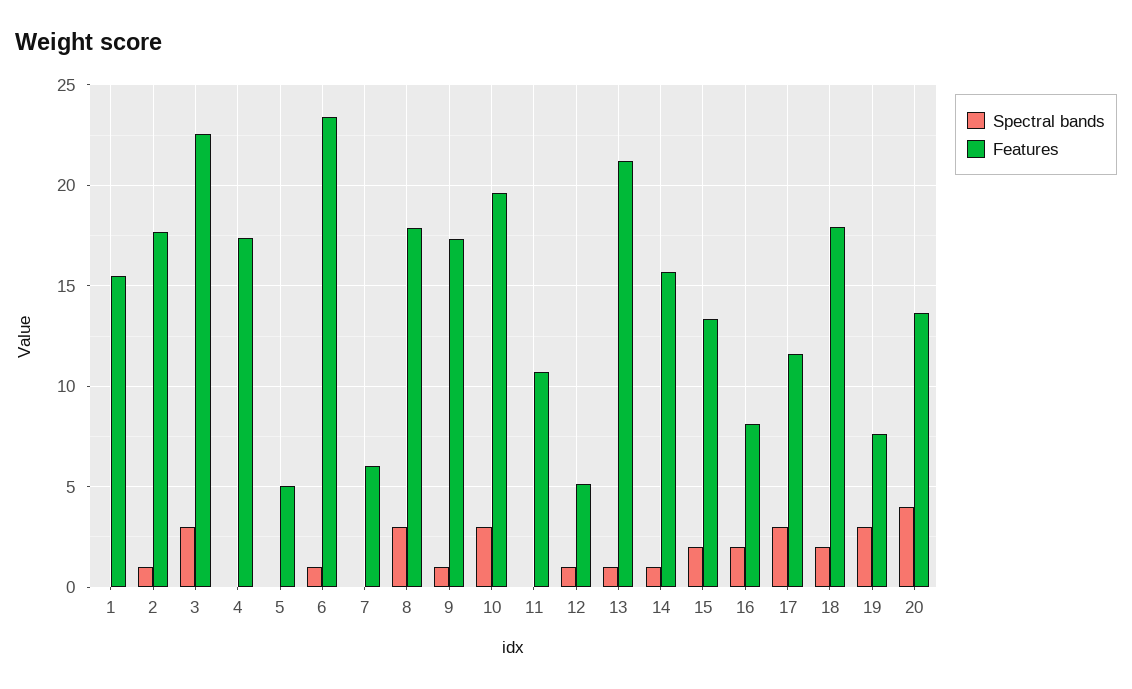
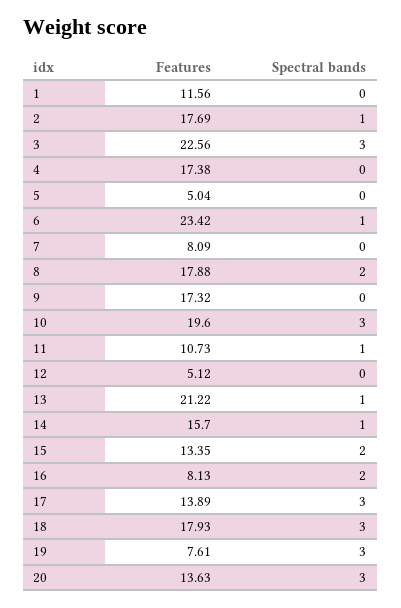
  {
    "Spectral bands": {
      "1": 0,
      "2": 1,
      "3": 3,
      "4": 0,
      "5": 0,
      "6": 1,
      "7": 0,
-     "8": 3,
+     "8": 2,
-     "9": 1,
+     "9": 0,
      "10": 3,
-     "11": 0,
+     "11": 1,
-     "12": 1,
+     "12": 0,
      "13": 1,
      "14": 1,
      "15": 2,
      "16": 2,
      "17": 3,
-     "18": 2,
+     "18": 3,
      "19": 3,
-     "20": 4
+     "20": 3
    },
    "Features": {
-     "1": 15.5,
+     "1": 11.56,
      "2": 17.69,
      "3": 22.56,
      "4": 17.38,
      "5": 5.04,
      "6": 23.42,
-     "7": 6,
+     "7": 8.09,
      "8": 17.88,
      "9": 17.32,
      "10": 19.6,
      "11": 10.73,
      "12": 5.12,
      "13": 21.22,
      "14": 15.7,
      "15": 13.35,
      "16": 8.13,
-     "17": 11.5,
+     "17": 13.89,
      "18": 17.93,
      "19": 7.61,
      "20": 13.63
    }
  }

